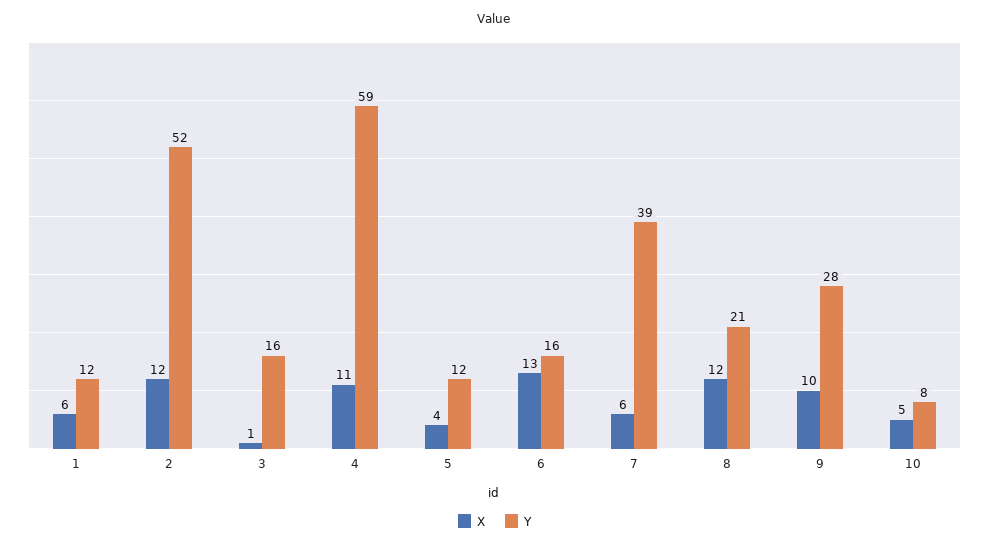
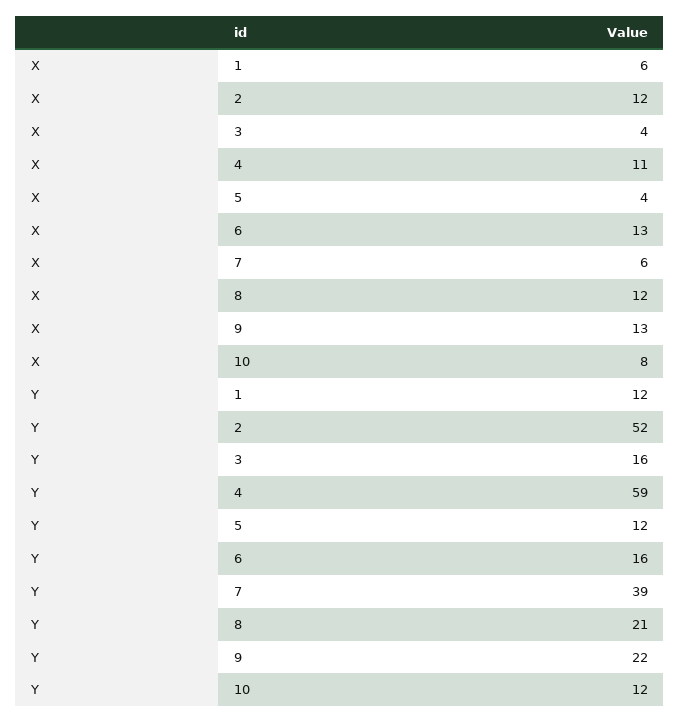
  {
    "X": {
      "1": 6,
      "2": 12,
-     "3": 1,
+     "3": 4,
      "4": 11,
      "5": 4,
      "6": 13,
      "7": 6,
      "8": 12,
-     "9": 10,
+     "9": 13,
-     "10": 5
+     "10": 8
    },
    "Y": {
      "1": 12,
      "2": 52,
      "3": 16,
      "4": 59,
      "5": 12,
      "6": 16,
      "7": 39,
      "8": 21,
-     "9": 28,
+     "9": 22,
-     "10": 8
+     "10": 12
    }
  }

